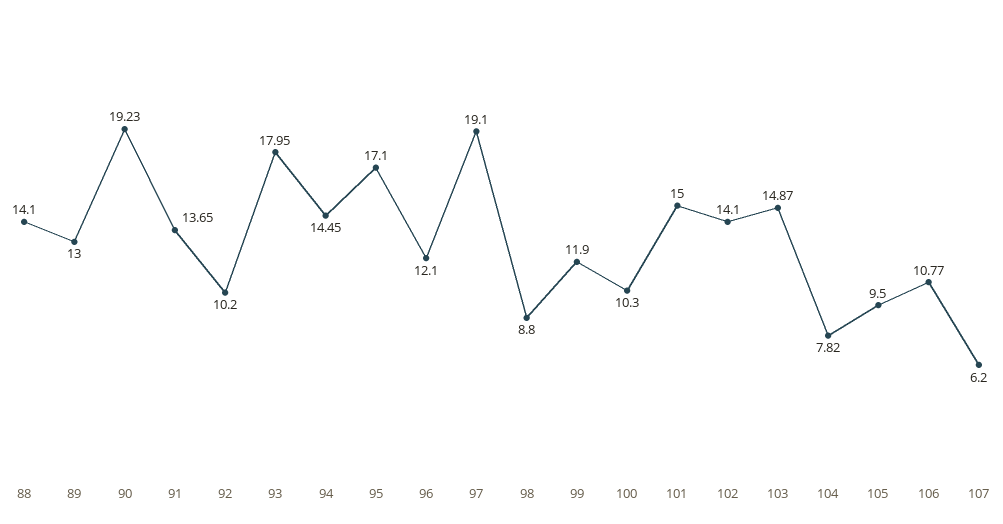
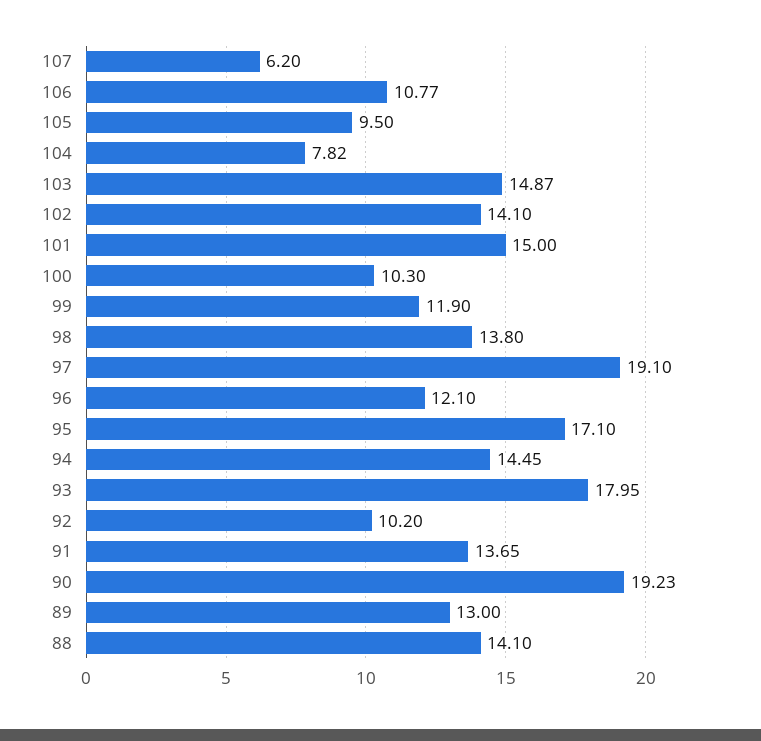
  {
    "88": 14.1,
    "89": 13,
    "90": 19.23,
    "91": 13.65,
    "92": 10.2,
    "93": 17.95,
    "94": 14.45,
    "95": 17.1,
    "96": 12.1,
    "97": 19.1,
-   "98": 8.8,
+   "98": 13.8,
    "99": 11.9,
    "100": 10.3,
    "101": 15,
    "102": 14.1,
    "103": 14.87,
    "104": 7.82,
    "105": 9.5,
    "106": 10.77,
    "107": 6.2
  }

